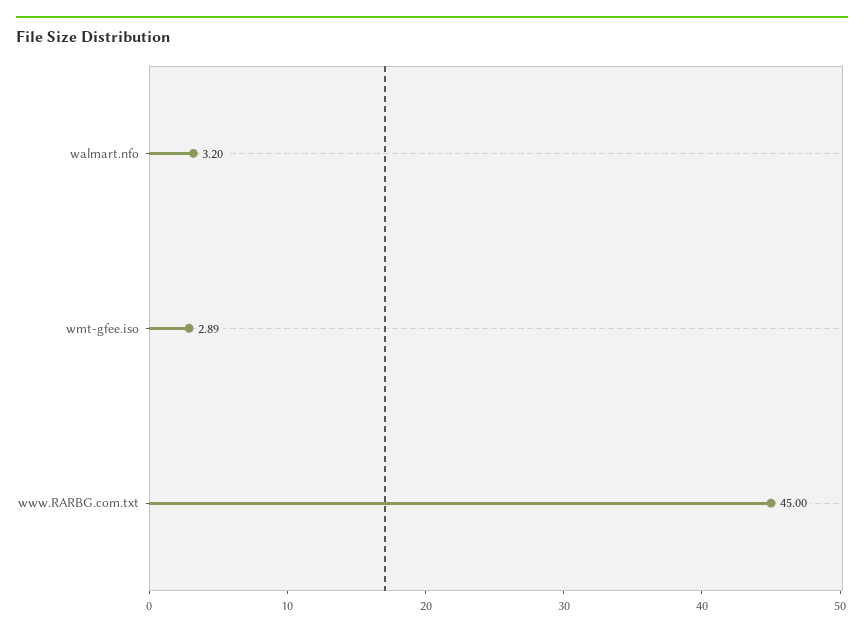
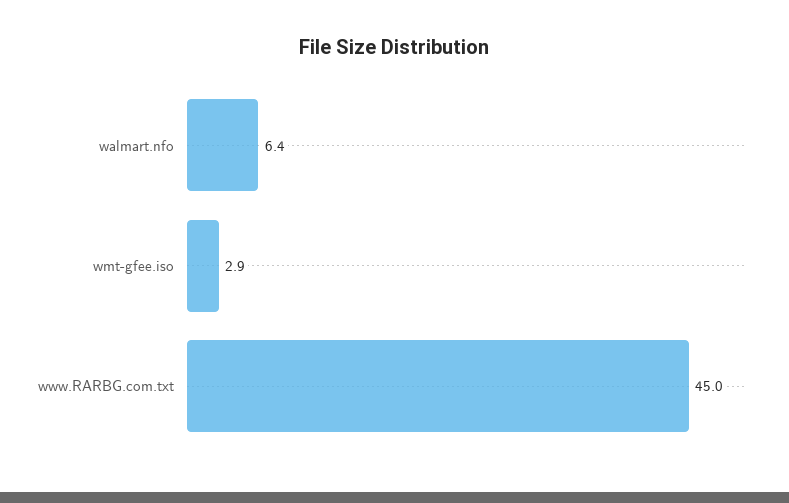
  {
-   "walmart.nfo": 3.2,
+   "walmart.nfo": 6.4,
    "wmt-gfee.iso": 2.89,
    "www.RARBG.com.txt": 45
  }

